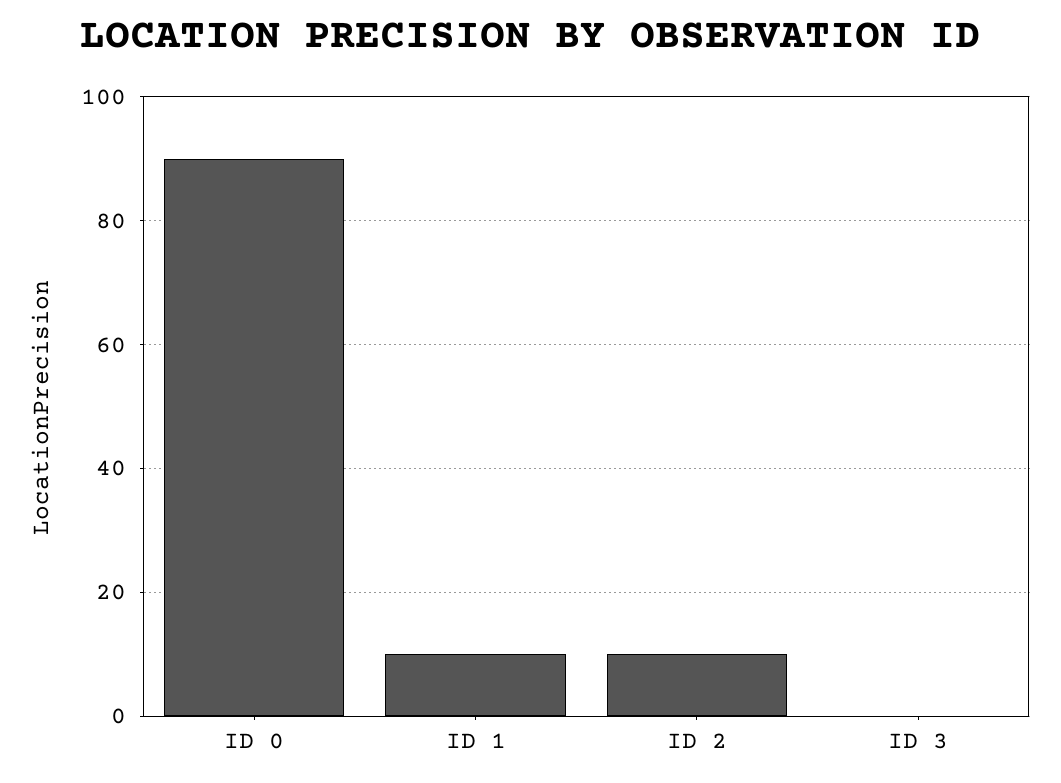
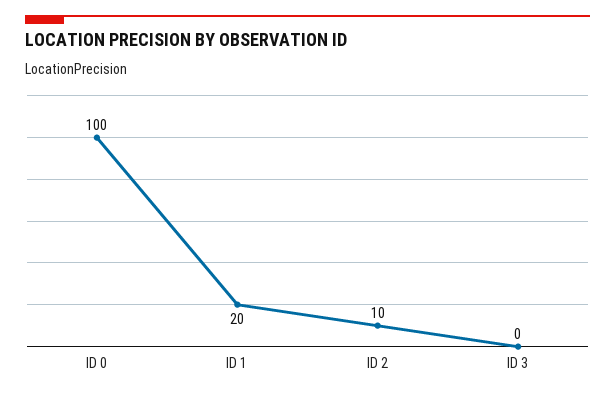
  {
-   "ID 0": 90,
+   "ID 0": 100,
-   "ID 1": 10,
+   "ID 1": 20,
    "ID 2": 10,
    "ID 3": 0
  }

